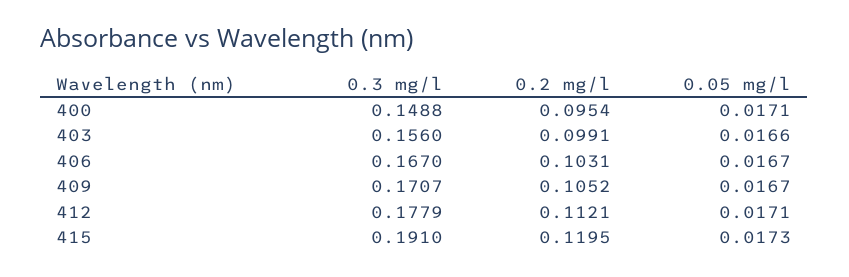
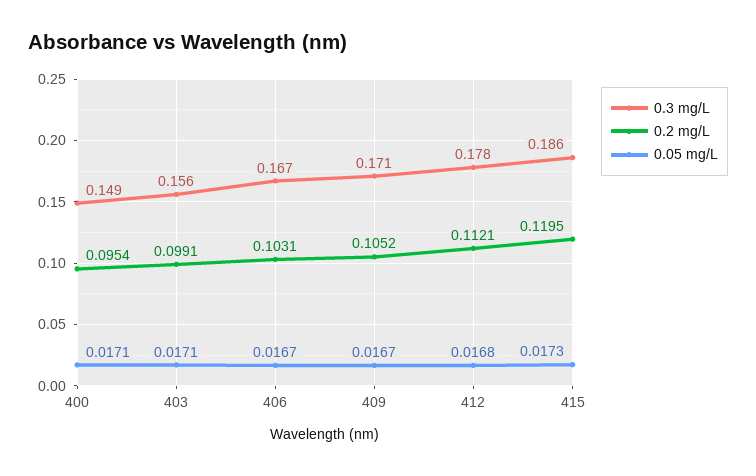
  {
    "0.3 mg/l": {
      "400": 0.1488,
      "403": 0.156,
      "406": 0.167,
      "409": 0.1707,
      "412": 0.1779,
-     "415": 0.191
+     "415": 0.186
    },
    "0.2 mg/l": {
      "400": 0.0954,
      "403": 0.0991,
      "406": 0.1031,
      "409": 0.1052,
      "412": 0.1121,
      "415": 0.1195
    },
    "0.05 mg/l": {
      "400": 0.0171,
-     "403": 0.0166,
+     "403": 0.0171,
      "406": 0.0167,
      "409": 0.0167,
-     "412": 0.0171,
+     "412": 0.0168,
      "415": 0.0173
    }
  }

